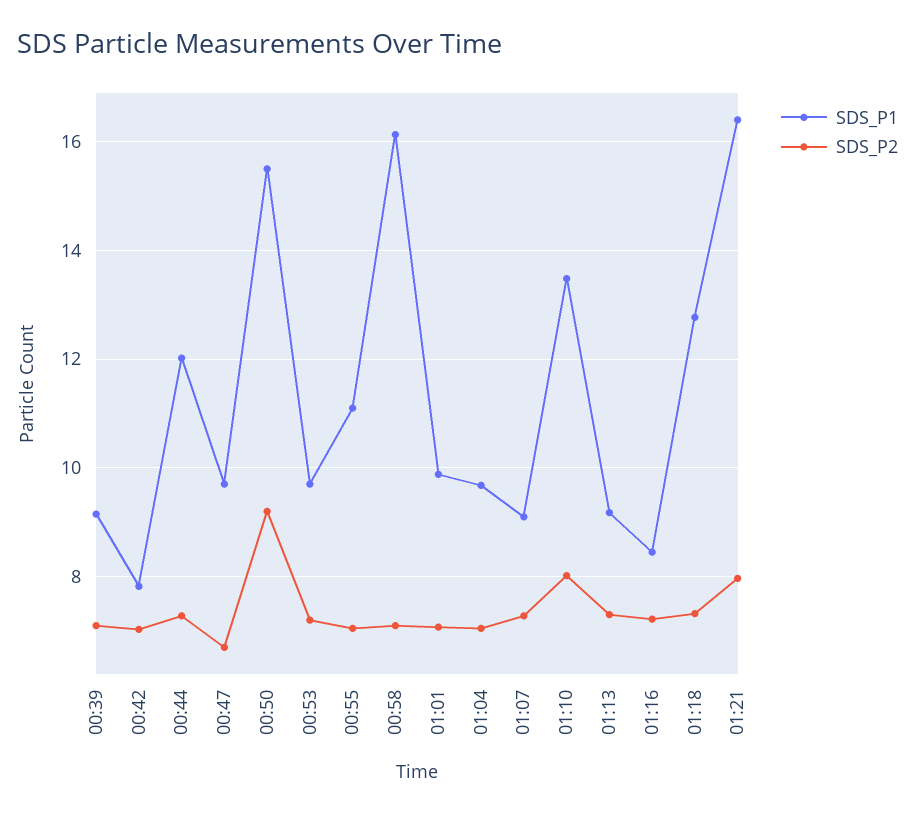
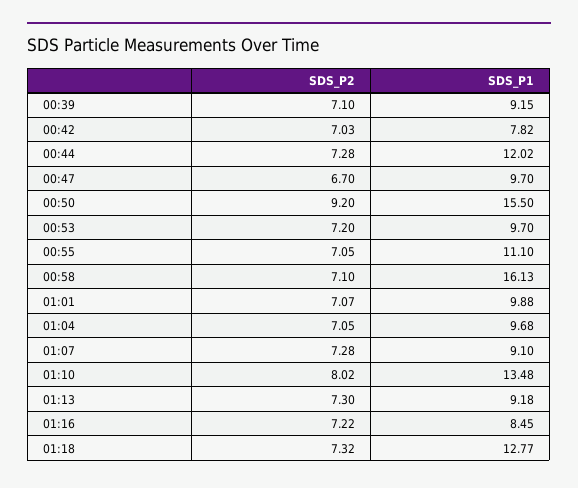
  {
    "SDS_P1": {
      "00:39": 9.15,
      "00:42": 7.82,
      "00:44": 12.02,
      "00:47": 9.7,
      "00:50": 15.5,
      "00:53": 9.7,
      "00:55": 11.1,
      "00:58": 16.13,
      "01:01": 9.88,
      "01:04": 9.68,
      "01:07": 9.1,
      "01:10": 13.48,
      "01:13": 9.18,
      "01:16": 8.45,
-     "01:18": 12.77,
+     "01:18": 12.77
-     "01:21": 16.4
    },
    "SDS_P2": {
      "00:39": 7.1,
      "00:42": 7.03,
      "00:44": 7.28,
      "00:47": 6.7,
      "00:50": 9.2,
      "00:53": 7.2,
      "00:55": 7.05,
      "00:58": 7.1,
      "01:01": 7.07,
      "01:04": 7.05,
      "01:07": 7.28,
      "01:10": 8.02,
      "01:13": 7.3,
      "01:16": 7.22,
-     "01:18": 7.32,
+     "01:18": 7.32
-     "01:21": 8
    }
  }

